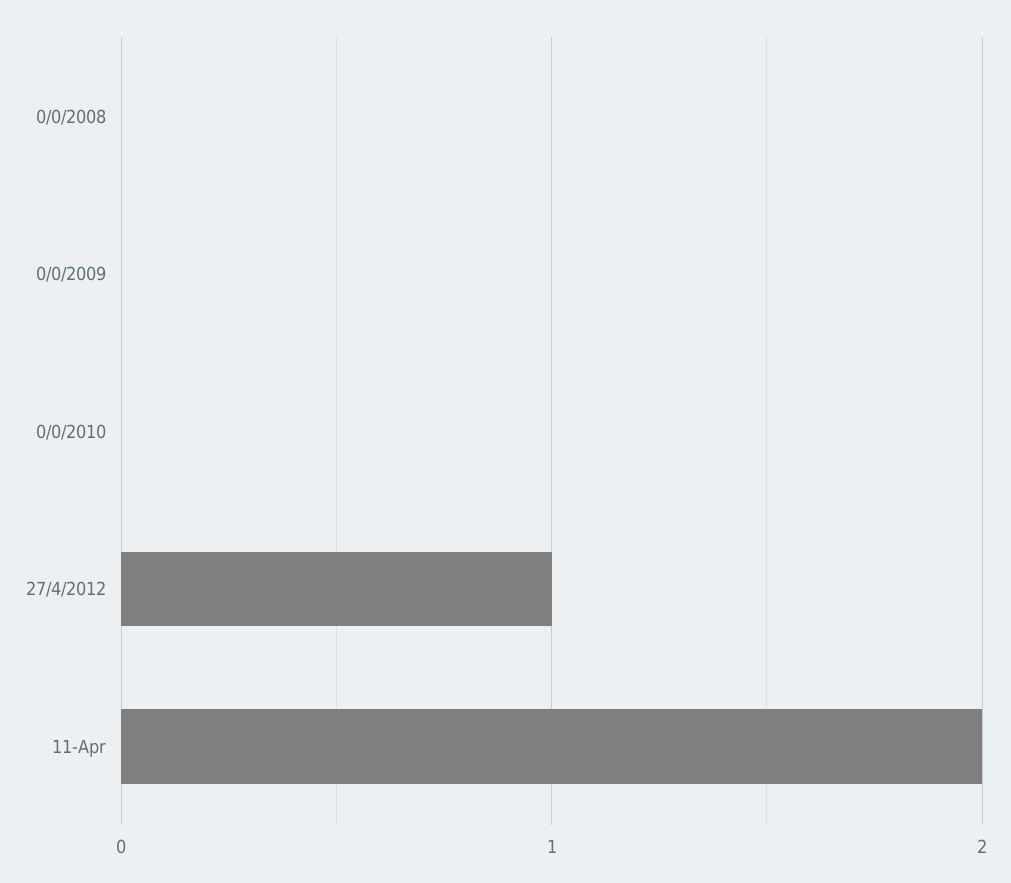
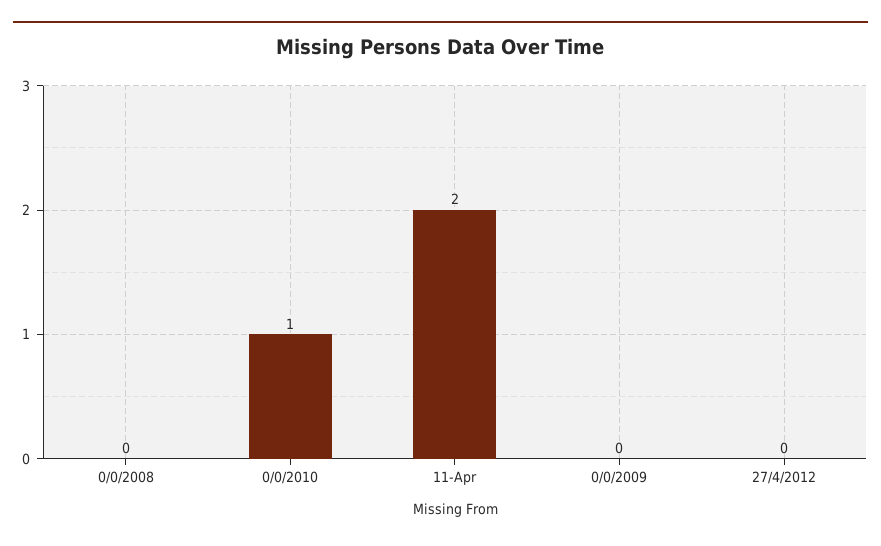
  {
    "0/0/2008": 0,
    "0/0/2009": 0,
-   "0/0/2010": 0,
+   "0/0/2010": 1,
-   "27/4/2012": 1,
+   "27/4/2012": 0,
    "11-Apr": 2
  }

